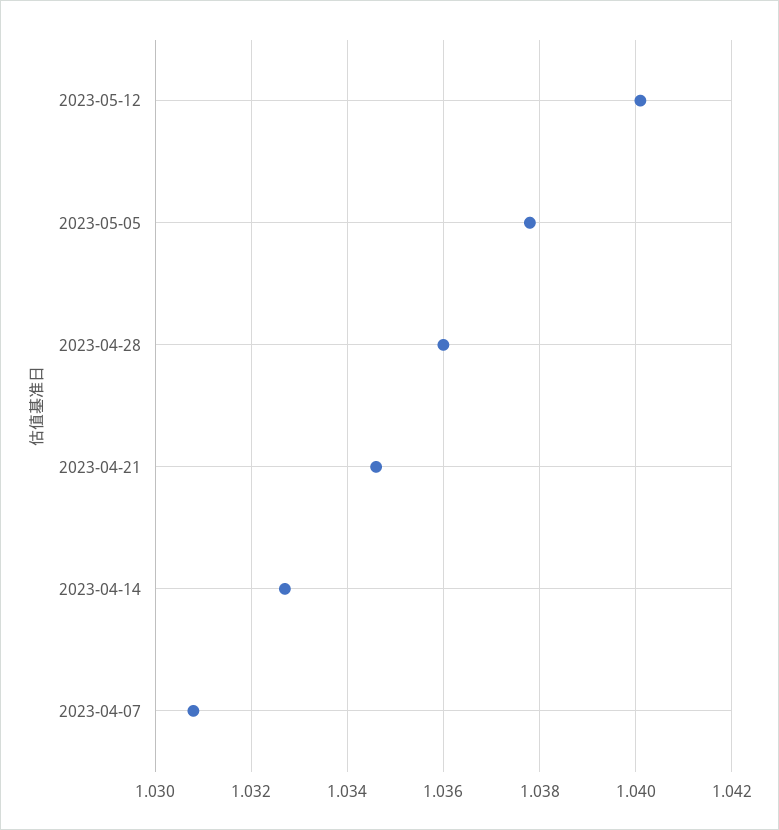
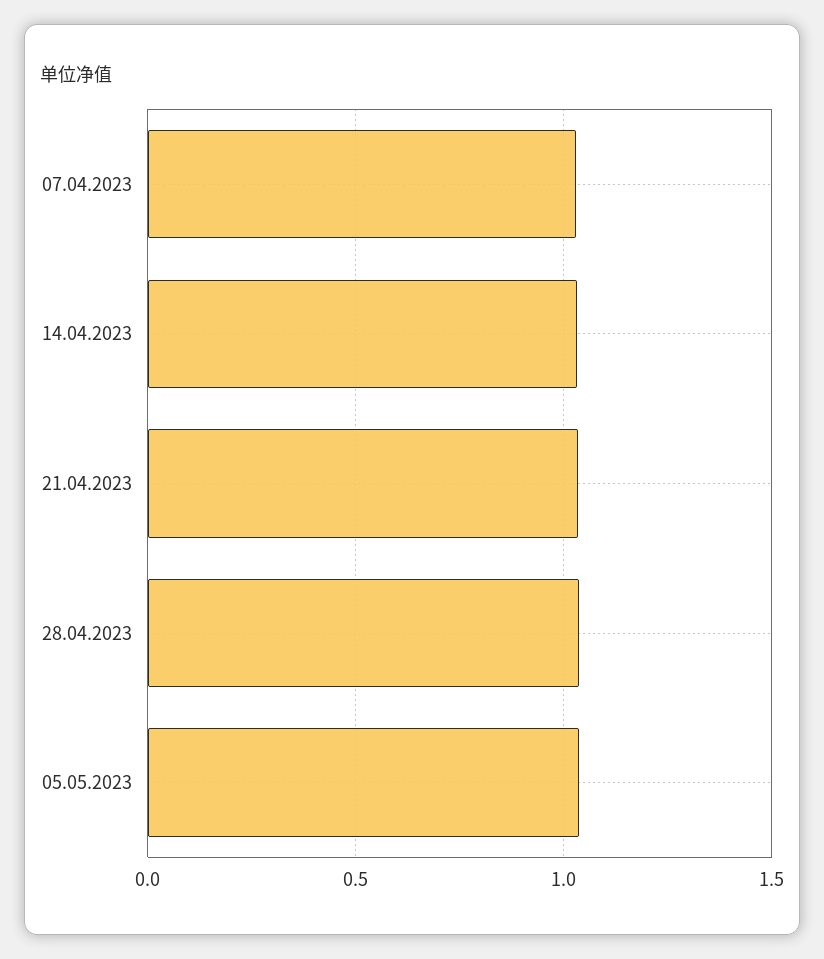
  {
-   "2023-05-12": 1.04,
    "2023-05-05": 1.038,
    "2023-04-28": 1.036,
    "2023-04-21": 1.0345,
    "2023-04-14": 1.0325,
    "2023-04-07": 1.031
  }

